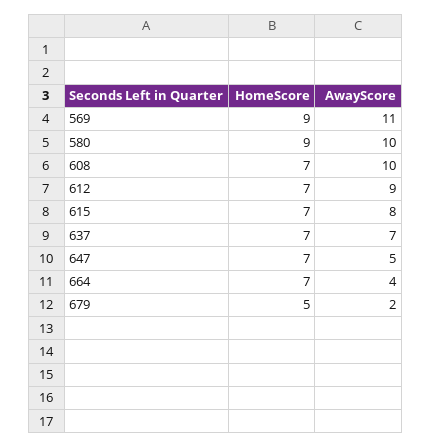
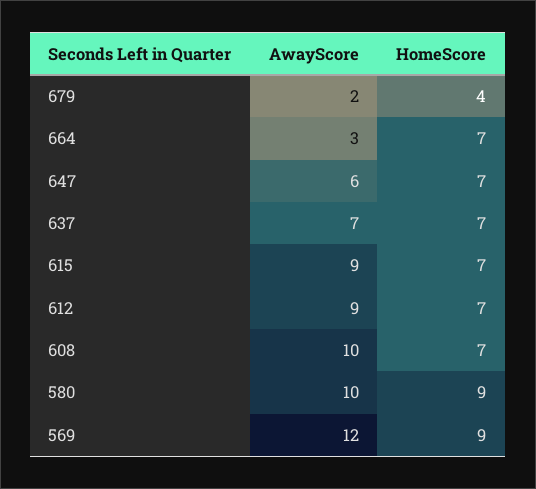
  {
    "HomeScore": {
      "569": 9,
      "580": 9,
      "608": 7,
      "612": 7,
      "615": 7,
      "637": 7,
      "647": 7,
      "664": 7,
-     "679": 5
+     "679": 4
    },
    "AwayScore": {
-     "569": 11,
+     "569": 12,
      "580": 10,
      "608": 10,
      "612": 9,
-     "615": 8,
+     "615": 9,
      "637": 7,
-     "647": 5,
+     "647": 6,
-     "664": 4,
+     "664": 3,
      "679": 2
    }
  }

